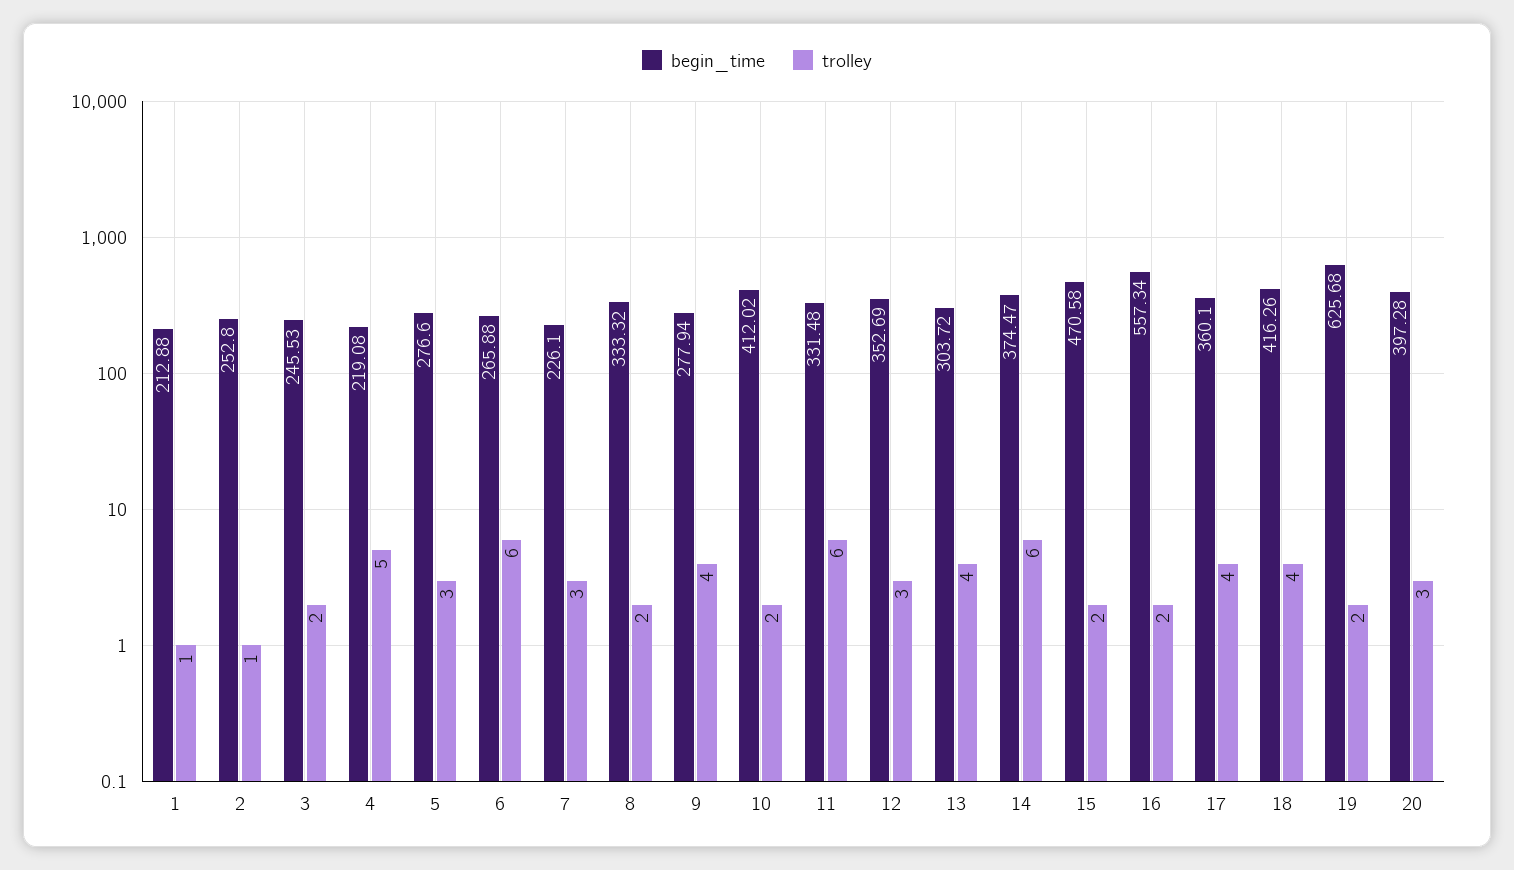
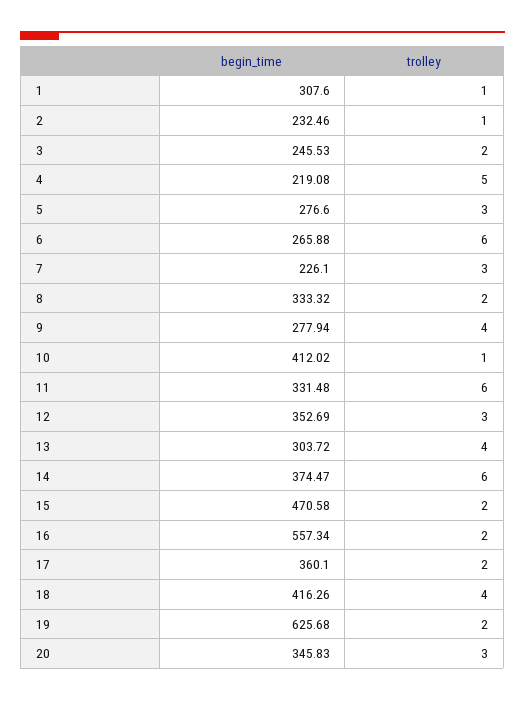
  {
    "begin_time": {
-     "1": 212.88,
+     "1": 307.6,
-     "2": 252.8,
+     "2": 232.46,
      "3": 245.53,
      "4": 219.08,
      "5": 276.6,
      "6": 265.88,
      "7": 226.1,
      "8": 333.32,
      "9": 277.94,
      "10": 412.02,
      "11": 331.48,
      "12": 352.69,
      "13": 303.72,
      "14": 374.47,
      "15": 470.58,
      "16": 557.34,
      "17": 360.1,
      "18": 416.26,
      "19": 625.68,
-     "20": 397.28
+     "20": 345.83
    },
    "trolley": {
      "1": 1,
      "2": 1,
      "3": 2,
      "4": 5,
      "5": 3,
      "6": 6,
      "7": 3,
      "8": 2,
      "9": 4,
-     "10": 2,
+     "10": 1,
      "11": 6,
      "12": 3,
      "13": 4,
      "14": 6,
      "15": 2,
      "16": 2,
-     "17": 4,
+     "17": 2,
      "18": 4,
      "19": 2,
      "20": 3
    }
  }

